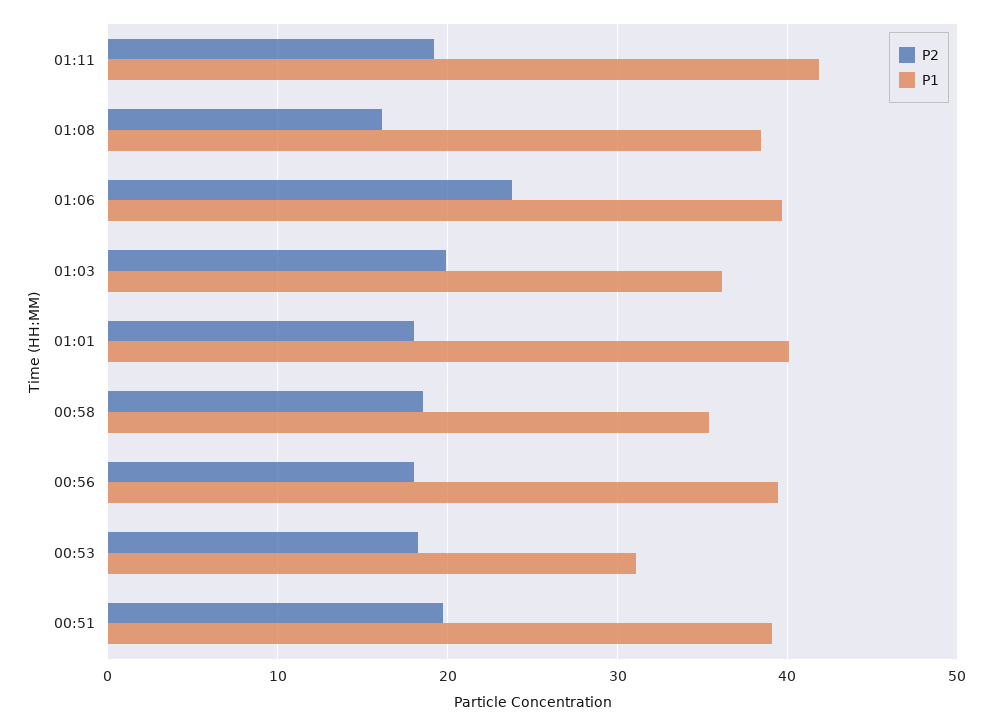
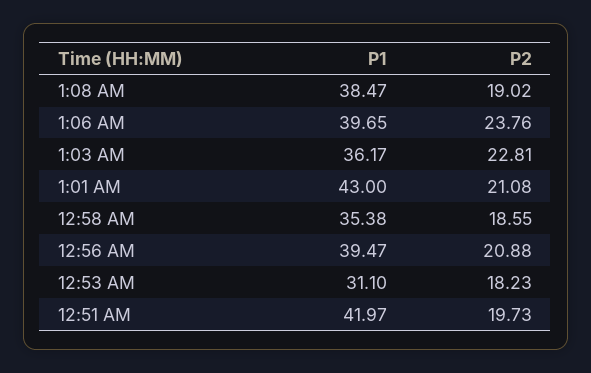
  {
    "P2": {
-     "01:11": 19,
-     "01:08": 16,
+     "01:08": 19.02,
      "01:06": 23.76,
-     "01:03": 20,
+     "01:03": 22.81,
-     "01:01": 18,
+     "01:01": 21.08,
      "00:58": 18.55,
-     "00:56": 18,
+     "00:56": 20.88,
      "00:53": 18.23,
      "00:51": 19.73
    },
    "P1": {
-     "01:11": 42,
      "01:08": 38.47,
      "01:06": 39.65,
      "01:03": 36.17,
-     "01:01": 40,
+     "01:01": 43,
      "00:58": 35.38,
      "00:56": 39.47,
      "00:53": 31.1,
-     "00:51": 39
+     "00:51": 41.97
    }
  }

